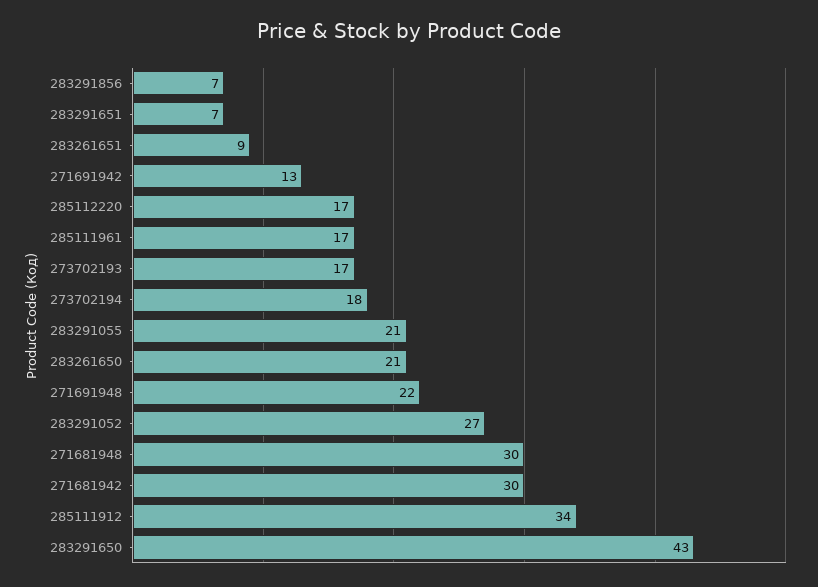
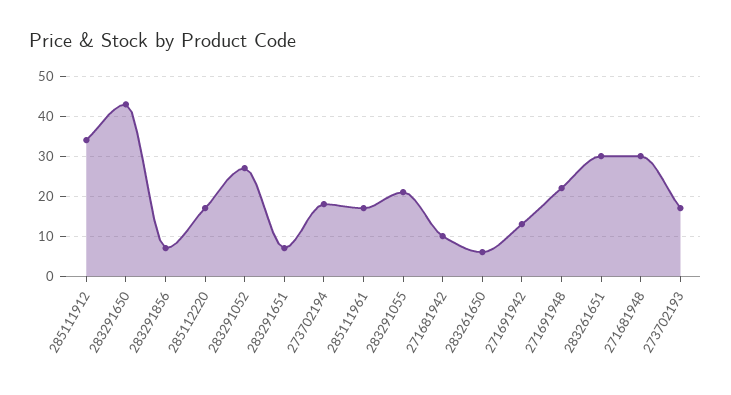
  {
    "283291856": 7,
    "283291651": 7,
-   "283261651": 9,
+   "283261651": 30,
    "271691942": 13,
    "285112220": 17,
    "285111961": 17,
    "273702193": 17,
    "273702194": 18,
    "283291055": 21,
-   "283261650": 21,
+   "283261650": 5,
    "271691948": 22,
    "283291052": 27,
    "271681948": 30,
-   "271681942": 30,
+   "271681942": 10,
    "285111912": 34,
    "283291650": 43
  }

